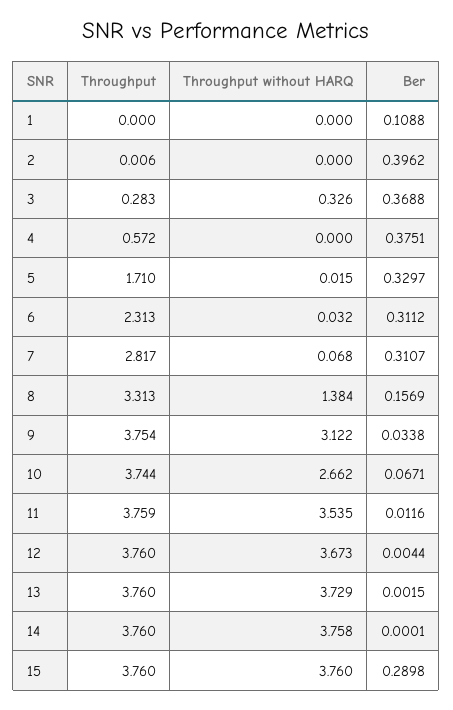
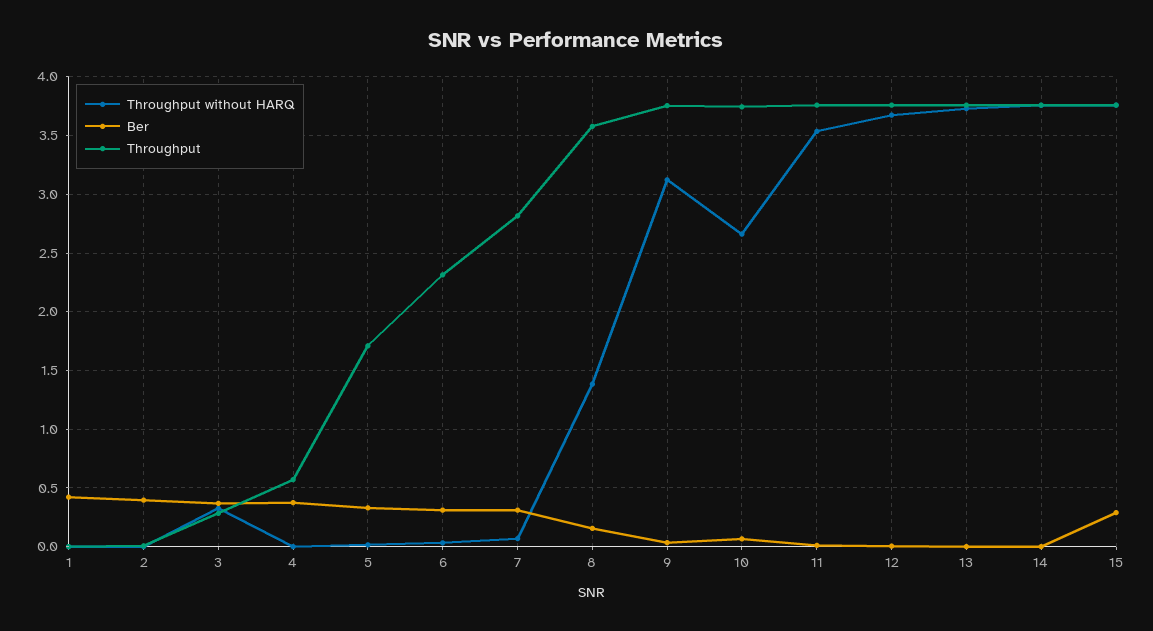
  {
    "Throughput": {
      "1": 0,
      "2": 0.006,
      "3": 0.283,
      "4": 0.572,
      "5": 1.71,
      "6": 2.313,
      "7": 2.817,
-     "8": 3.313,
+     "8": 3.6,
      "9": 3.754,
      "10": 3.744,
      "11": 3.759,
      "12": 3.76,
      "13": 3.76,
      "14": 3.76,
      "15": 3.76
    },
    "Throughput without HARQ": {
      "1": 0,
      "2": 0,
      "3": 0.326,
      "4": 0,
      "5": 0.015,
      "6": 0.032,
      "7": 0.068,
      "8": 1.384,
      "9": 3.122,
      "10": 2.662,
      "11": 3.535,
      "12": 3.673,
      "13": 3.729,
      "14": 3.758,
      "15": 3.76
    },
    "Ber": {
-     "1": 0.1088,
+     "1": 0.4,
      "2": 0.3962,
      "3": 0.3688,
      "4": 0.3751,
      "5": 0.3297,
      "6": 0.3112,
      "7": 0.3107,
      "8": 0.1569,
      "9": 0.0338,
      "10": 0.0671,
      "11": 0.0116,
      "12": 0.0044,
      "13": 0.0015,
      "14": 0.0001,
      "15": 0.2898
    }
  }

